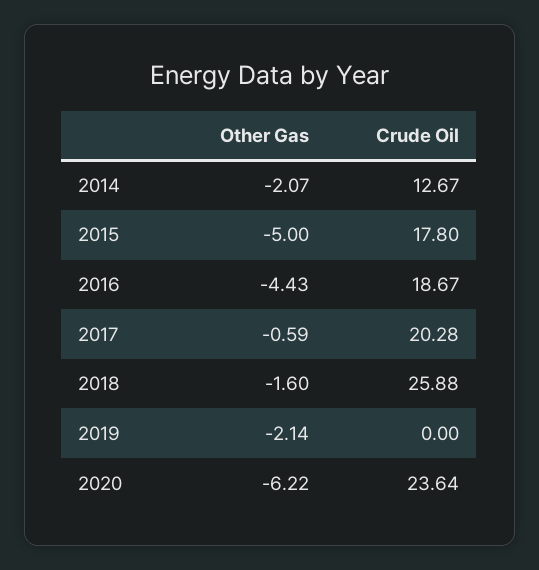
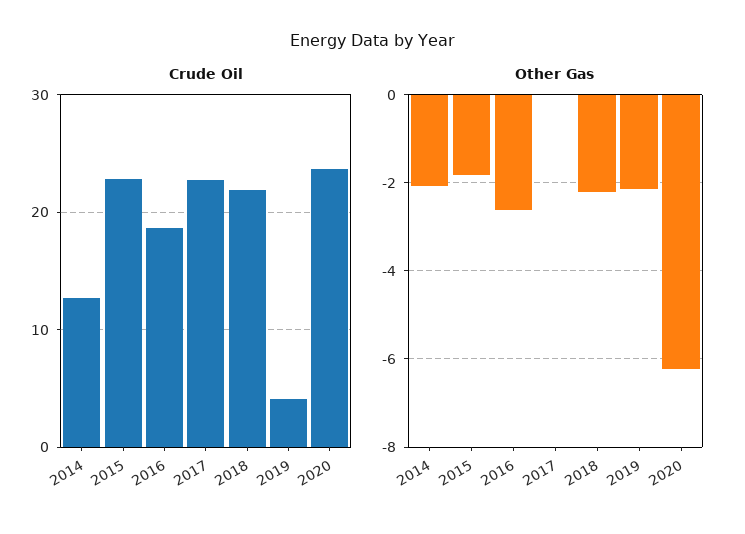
  {
    "Other Gas": {
      "2014": -2.07,
-     "2015": -5,
+     "2015": -1.8,
-     "2016": -4.43,
+     "2016": -2.6,
-     "2017": -0.59,
+     "2017": 0,
-     "2018": -1.6,
+     "2018": -2.2,
      "2019": -2.14,
      "2020": -6.22
    },
    "Crude Oil": {
      "2014": 12.67,
-     "2015": 17.8,
+     "2015": 23,
      "2016": 18.67,
-     "2017": 20.28,
+     "2017": 23,
-     "2018": 25.88,
+     "2018": 22,
-     "2019": 0,
+     "2019": 4,
      "2020": 23.64
    }
  }

